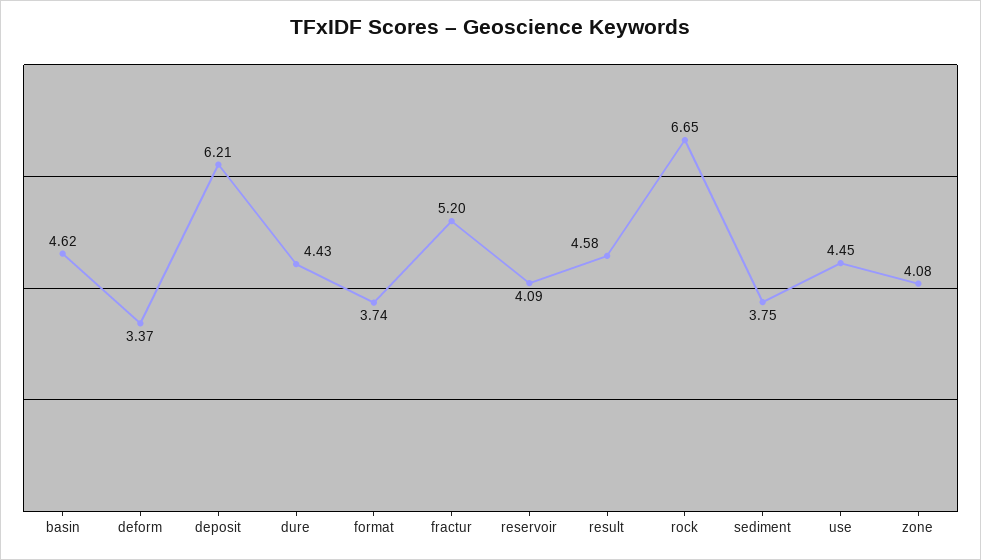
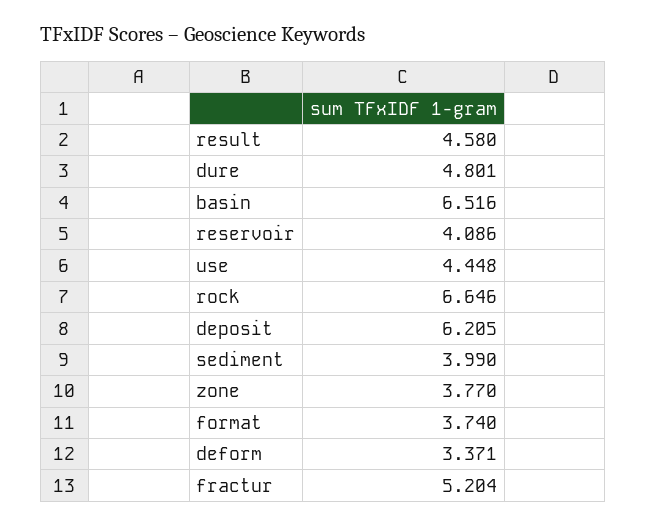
  {
-   "basin": 4.62,
+   "basin": 6.516,
    "deform": 3.371,
    "deposit": 6.205,
-   "dure": 4.43,
+   "dure": 4.801,
    "format": 3.74,
    "fractur": 5.204,
    "reservoir": 4.086,
    "result": 4.58,
    "rock": 6.646,
-   "sediment": 3.75,
+   "sediment": 3.99,
    "use": 4.448,
-   "zone": 4.08
+   "zone": 3.77
  }

